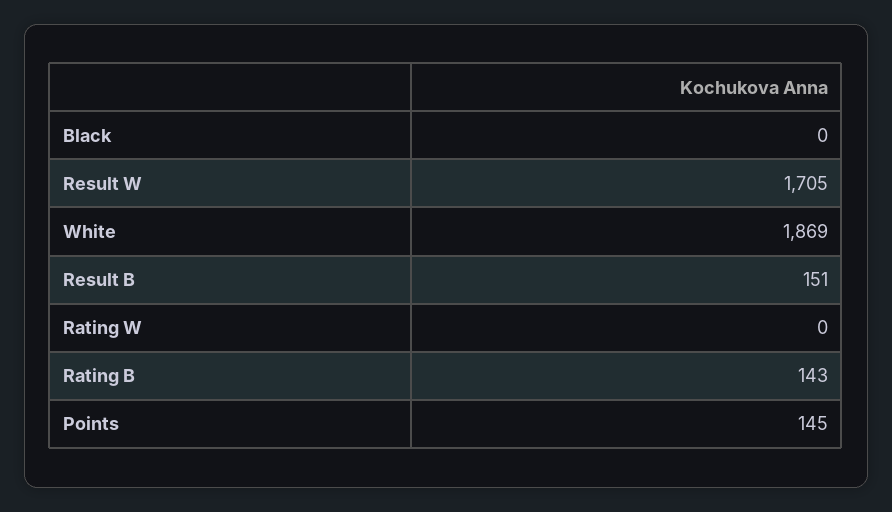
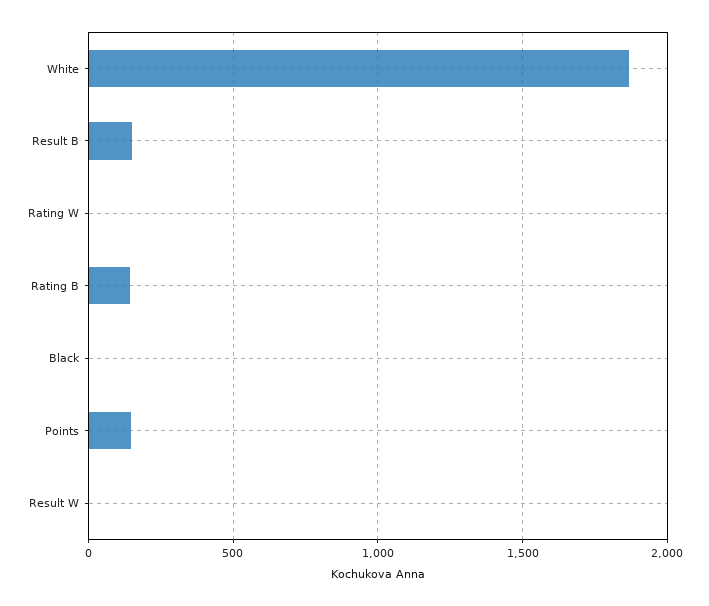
  {
    "Black": 0,
-   "Result W": 1705,
+   "Result W": 0,
    "White": 1869,
    "Result B": 151,
    "Rating W": 0,
    "Rating B": 143,
    "Points": 145
  }

